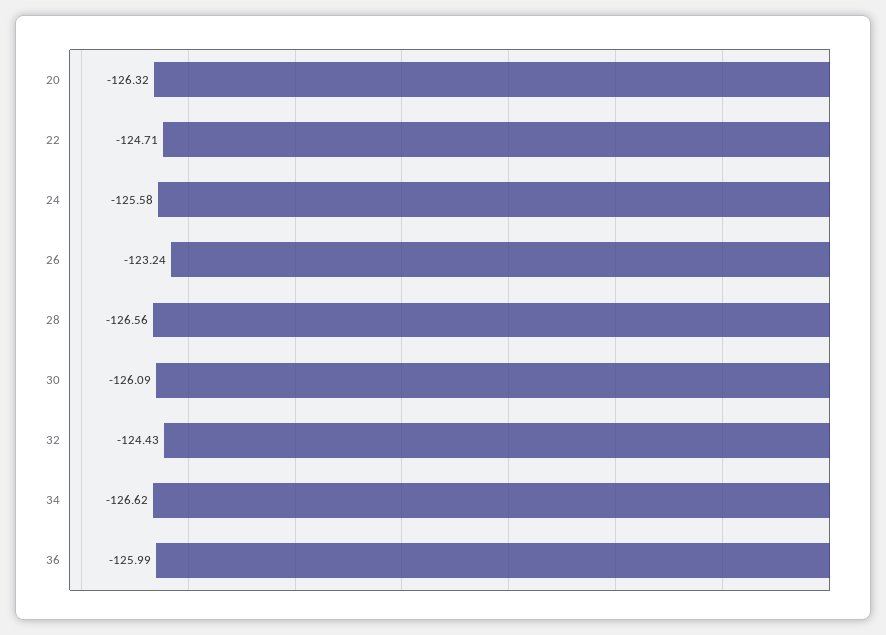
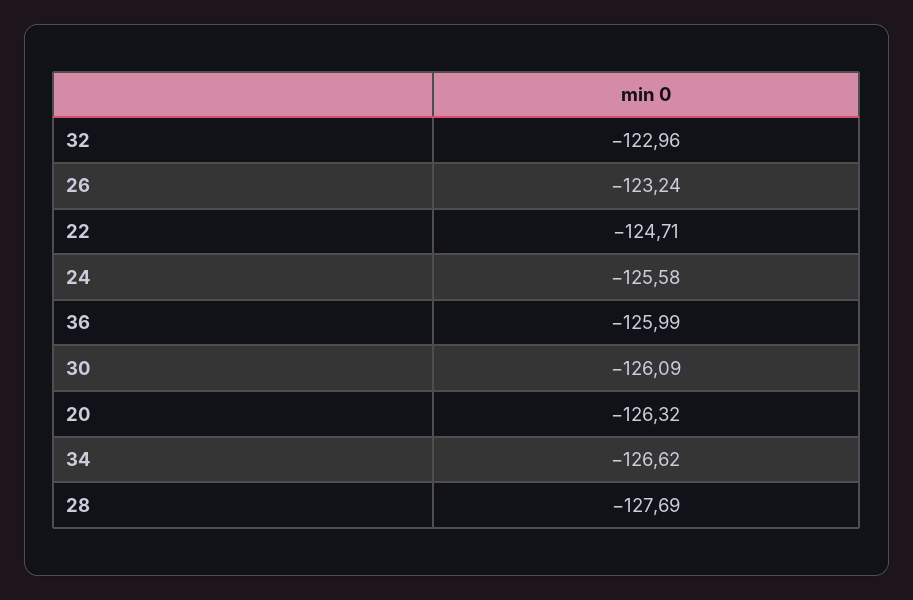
  {
    "20": -126.32,
    "22": -124.71,
    "24": -125.58,
    "26": -123.24,
-   "28": -126.56,
+   "28": -127.69,
    "30": -126.09,
-   "32": -124.43,
+   "32": -122.96,
    "34": -126.62,
    "36": -125.99
  }

